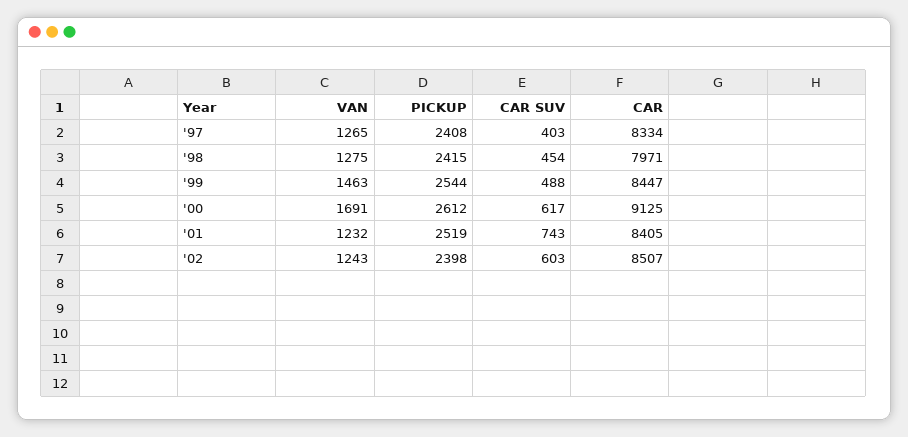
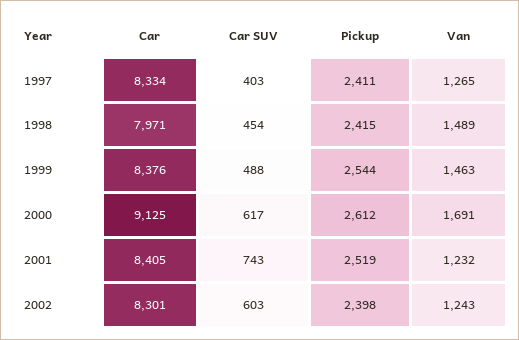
  {
    "VAN": {
      "'97": 1265,
-     "'98": 1275,
+     "'98": 1489,
      "'99": 1463,
      "'00": 1691,
      "'01": 1232,
      "'02": 1243
    },
    "PICKUP": {
-     "'97": 2408,
+     "'97": 2411,
      "'98": 2415,
      "'99": 2544,
      "'00": 2612,
      "'01": 2519,
      "'02": 2398
    },
    "CAR SUV": {
      "'97": 403,
      "'98": 454,
      "'99": 488,
      "'00": 617,
      "'01": 743,
      "'02": 603
    },
    "CAR": {
      "'97": 8334,
      "'98": 7971,
-     "'99": 8447,
+     "'99": 8376,
      "'00": 9125,
      "'01": 8405,
-     "'02": 8507
+     "'02": 8301
    }
  }

